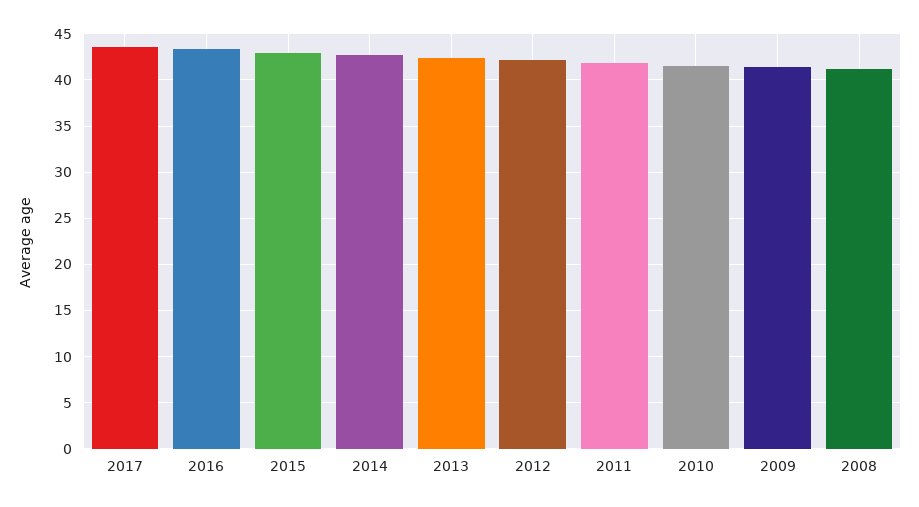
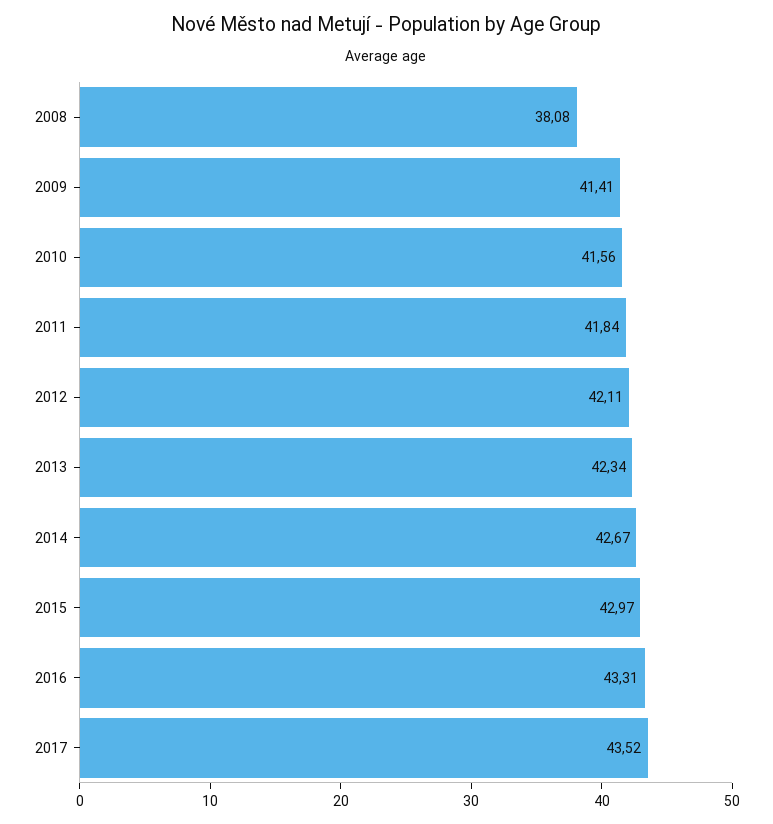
  {
    "2017": 43.52,
    "2016": 43.31,
    "2015": 42.97,
    "2014": 42.67,
    "2013": 42.34,
    "2012": 42.11,
    "2011": 41.84,
    "2010": 41.56,
    "2009": 41.41,
-   "2008": 41
+   "2008": 38.08
  }

